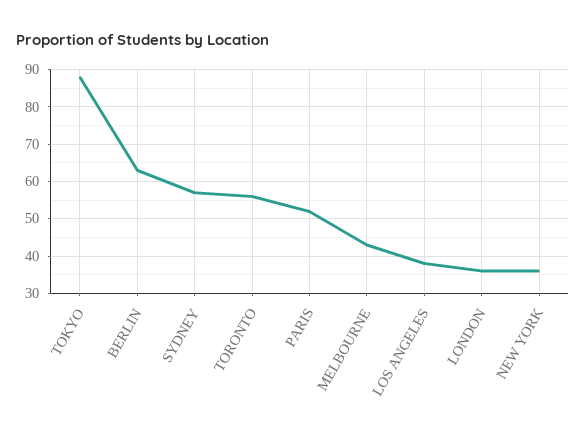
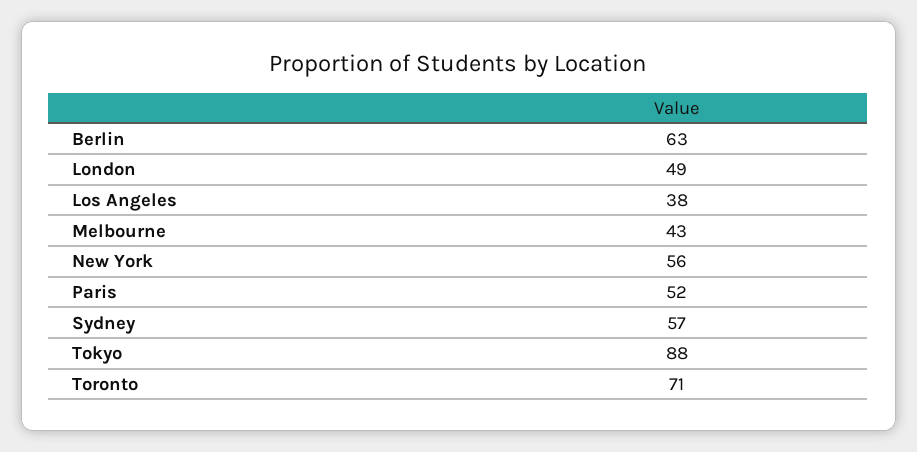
  {
    "TOKYO": 88,
    "BERLIN": 63,
    "SYDNEY": 57,
-   "TORONTO": 55,
+   "TORONTO": 71,
    "PARIS": 52,
    "MELBOURNE": 43,
    "LOS ANGELES": 38,
-   "LONDON": 35,
+   "LONDON": 49,
-   "NEW YORK": 35
+   "NEW YORK": 56
  }

